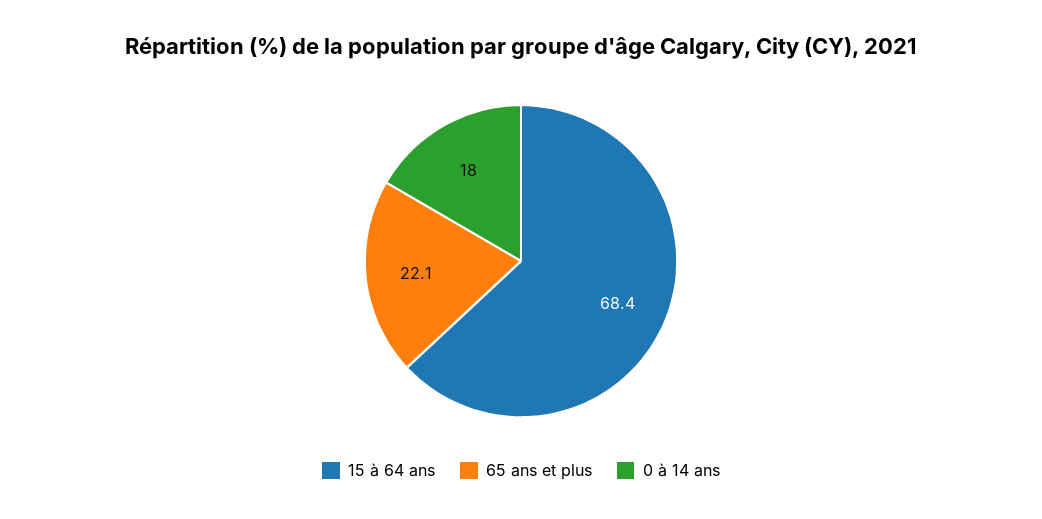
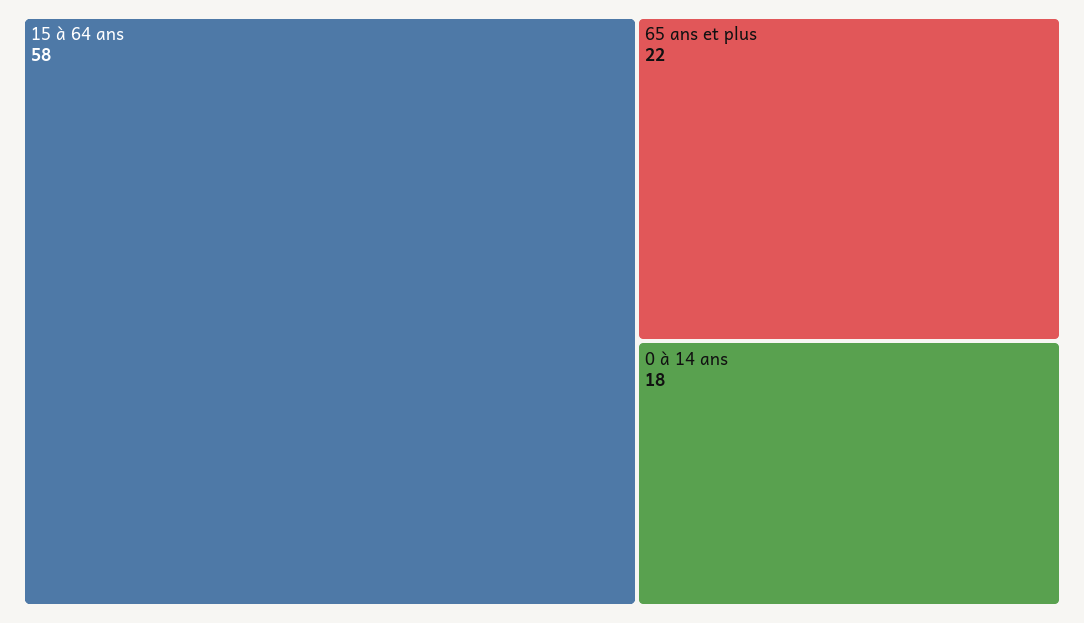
  {
-   "15 à 64 ans": 68.4,
+   "15 à 64 ans": 58,
    "65 ans et plus": 22.1,
    "0 à 14 ans": 18
  }

